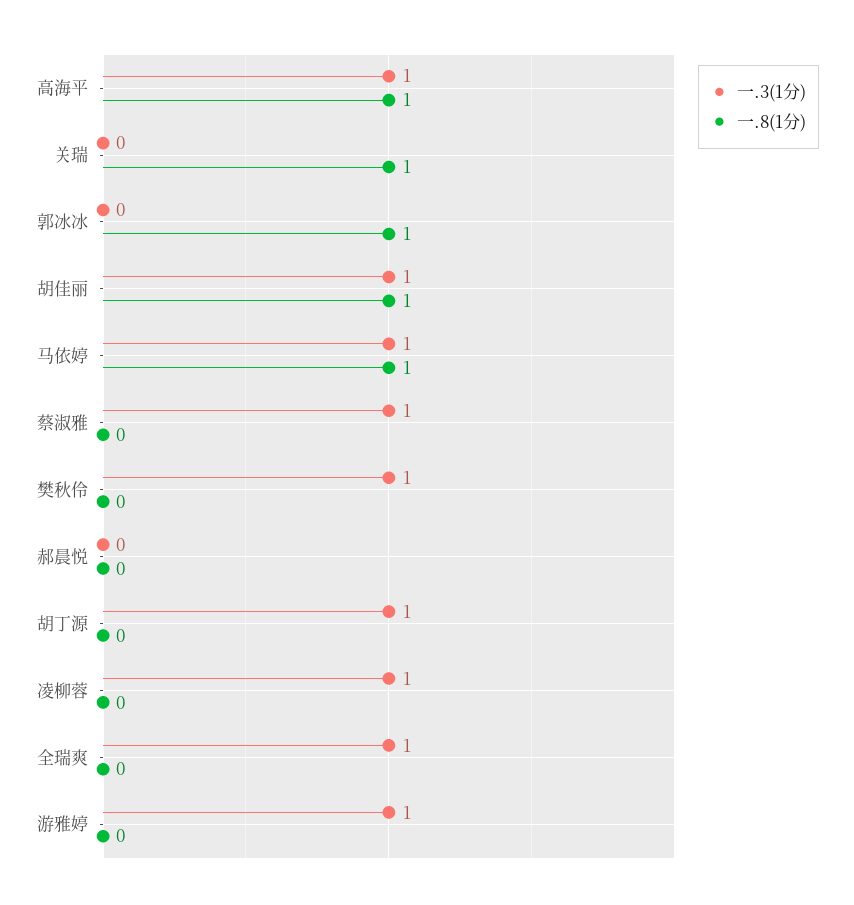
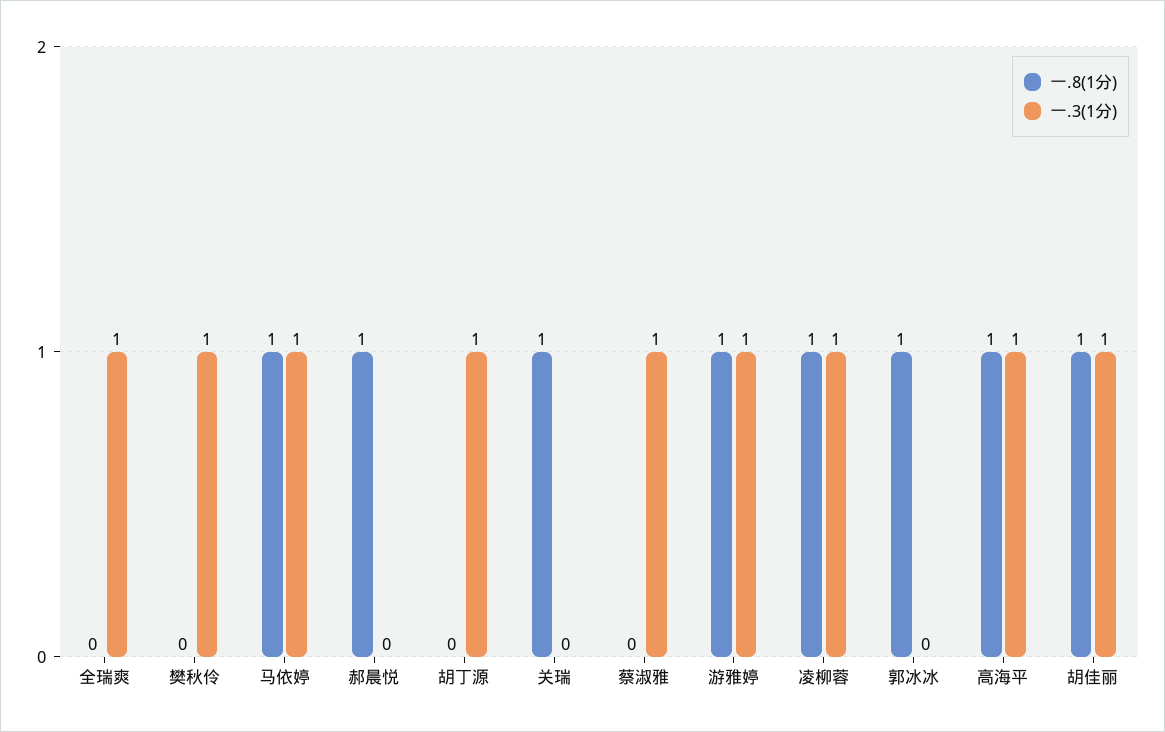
  {
    "一.3(1分)": {
      "高海平": 1,
      "关瑞": 0,
      "郭冰冰": 0,
      "胡佳丽": 1,
      "马依婷": 1,
      "蔡淑雅": 1,
      "樊秋伶": 1,
      "郝晨悦": 0,
      "胡丁源": 1,
      "凌柳蓉": 1,
      "全瑞爽": 1,
      "游雅婷": 1
    },
    "一.8(1分)": {
      "高海平": 1,
      "关瑞": 1,
      "郭冰冰": 1,
      "胡佳丽": 1,
      "马依婷": 1,
      "蔡淑雅": 0,
      "樊秋伶": 0,
-     "郝晨悦": 0,
+     "郝晨悦": 1,
      "胡丁源": 0,
-     "凌柳蓉": 0,
+     "凌柳蓉": 1,
      "全瑞爽": 0,
-     "游雅婷": 0
+     "游雅婷": 1
    }
  }

